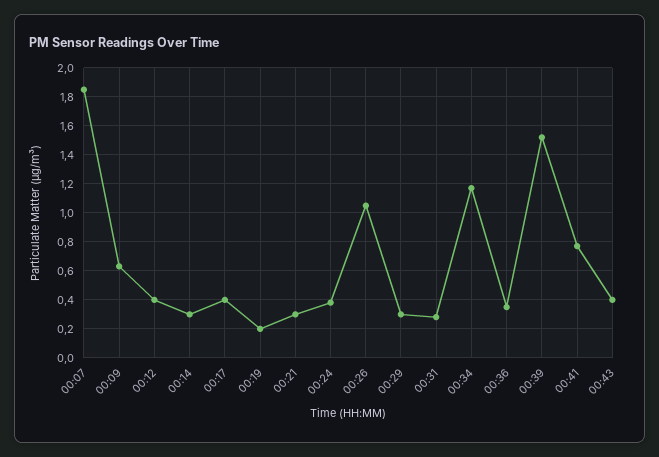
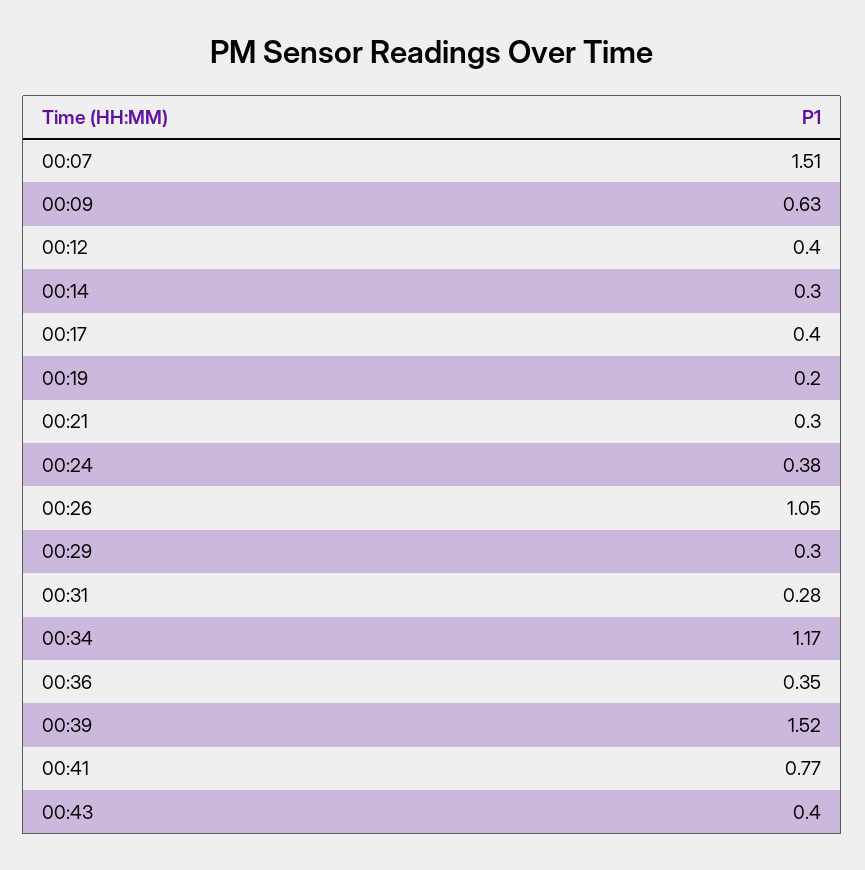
  {
-   "00:07": 1.85,
+   "00:07": 1.51,
    "00:09": 0.63,
    "00:12": 0.4,
    "00:14": 0.3,
    "00:17": 0.4,
    "00:19": 0.2,
    "00:21": 0.3,
    "00:24": 0.38,
    "00:26": 1.05,
    "00:29": 0.3,
    "00:31": 0.28,
    "00:34": 1.17,
    "00:36": 0.35,
    "00:39": 1.52,
    "00:41": 0.77,
    "00:43": 0.4
  }

